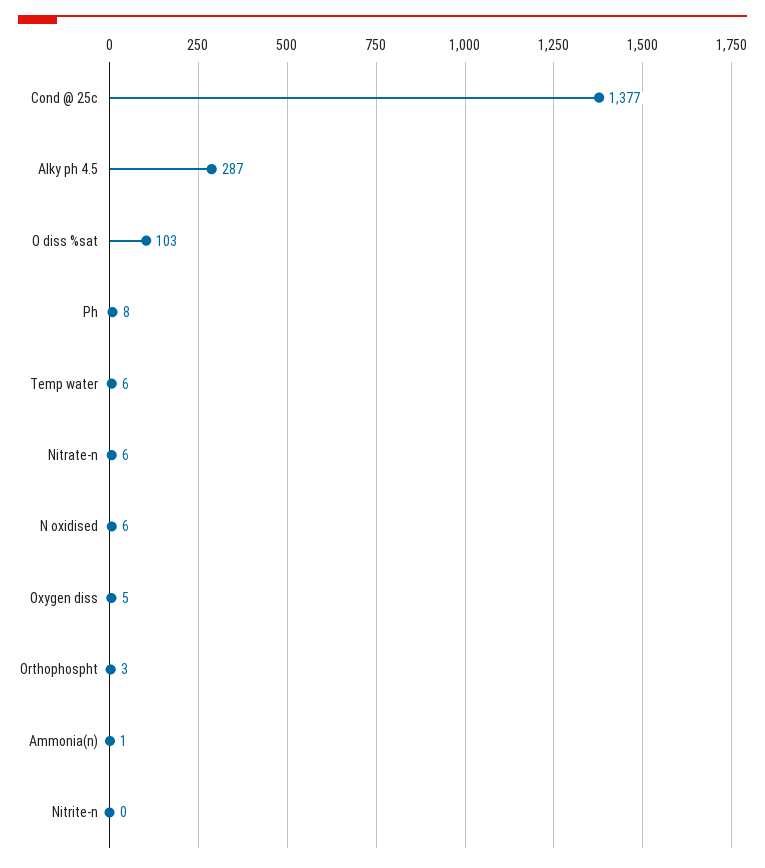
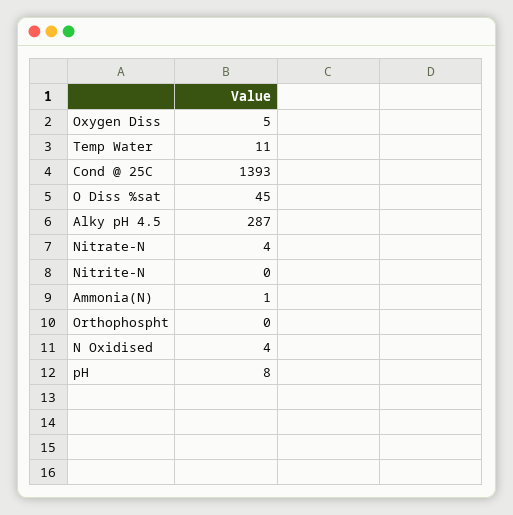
  {
-   "Cond @ 25c": 1377,
+   "Cond @ 25c": 1393,
    "Alky ph 4.5": 287,
-   "O diss %sat": 103,
+   "O diss %sat": 45,
    "Ph": 8,
-   "Temp water": 6,
+   "Temp water": 11,
-   "Nitrate-n": 6,
+   "Nitrate-n": 4,
-   "N oxidised": 6,
+   "N oxidised": 4,
    "Oxygen diss": 5,
-   "Orthophospht": 3,
+   "Orthophospht": 0,
    "Ammonia(n)": 1,
    "Nitrite-n": 0
  }

